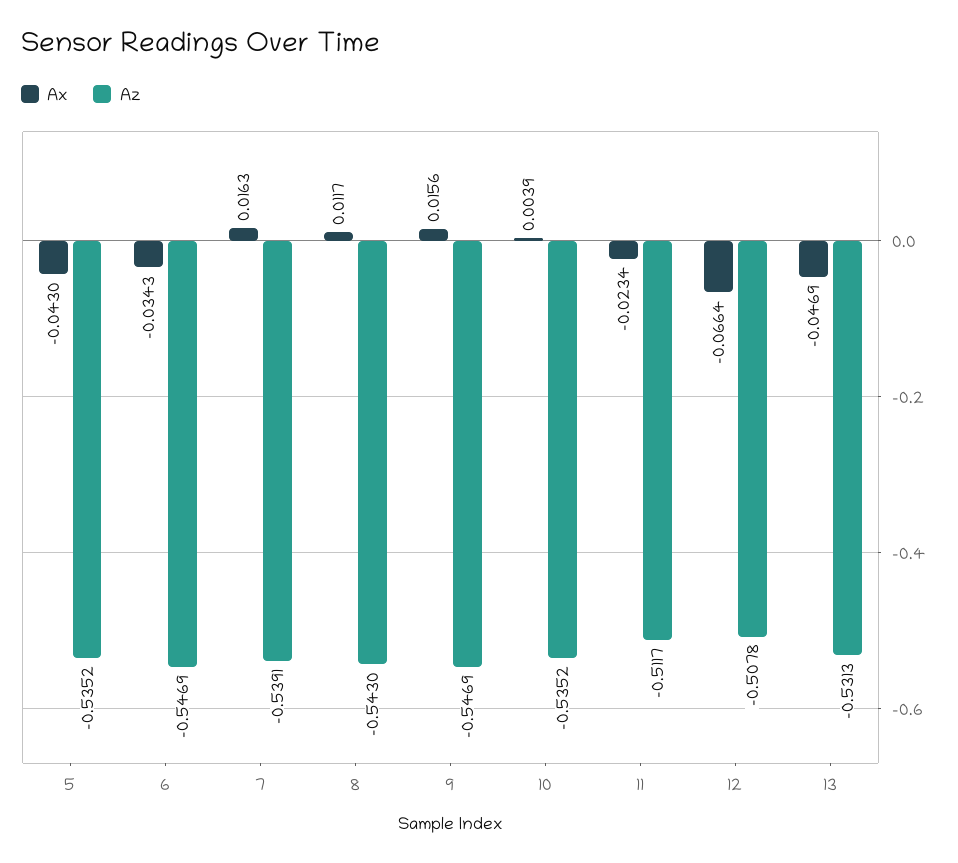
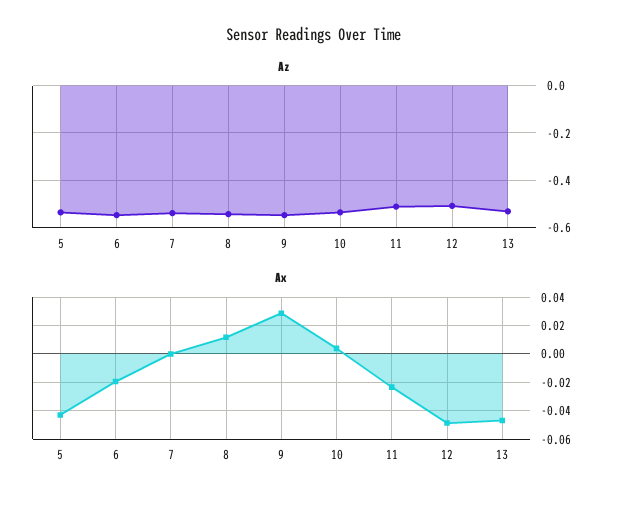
  {
    "Ax": {
      "5": -0.043,
-     "6": -0.0343,
+     "6": -0.02,
-     "7": 0.0163,
+     "7": 0,
      "8": 0.0117,
-     "9": 0.0156,
+     "9": 0.03,
      "10": 0.0039,
      "11": -0.0234,
-     "12": -0.0664,
+     "12": -0.05,
      "13": -0.0469
    },
    "Az": {
      "5": -0.5352,
      "6": -0.5469,
      "7": -0.5391,
      "8": -0.543,
      "9": -0.5469,
      "10": -0.5352,
      "11": -0.5117,
      "12": -0.5078,
      "13": -0.5313
    }
  }

